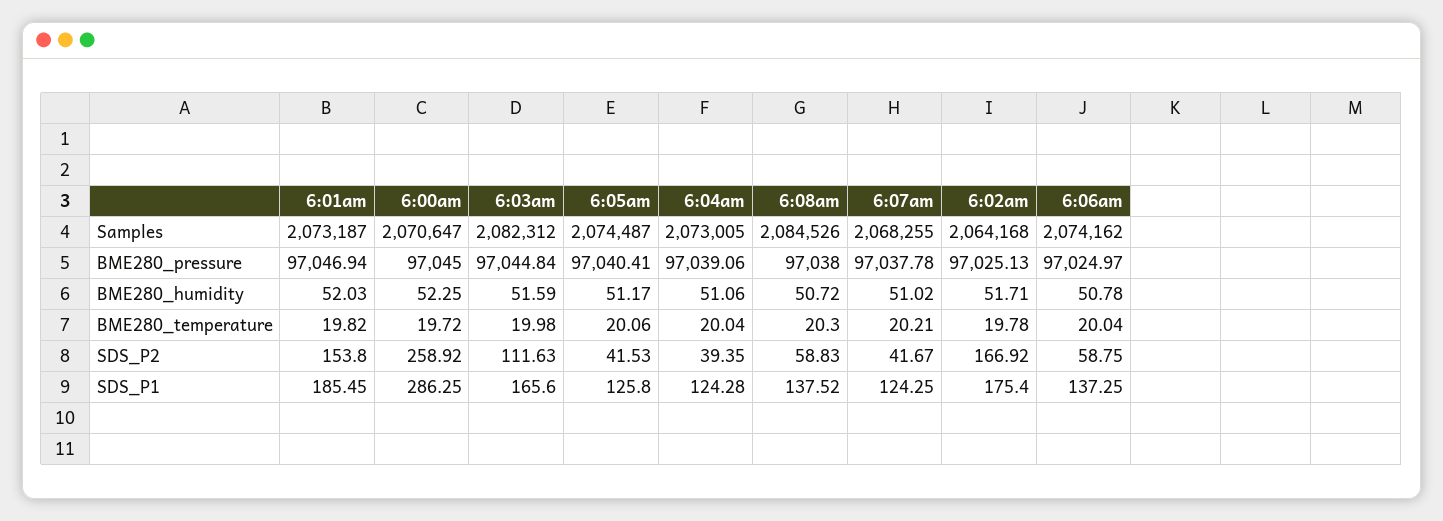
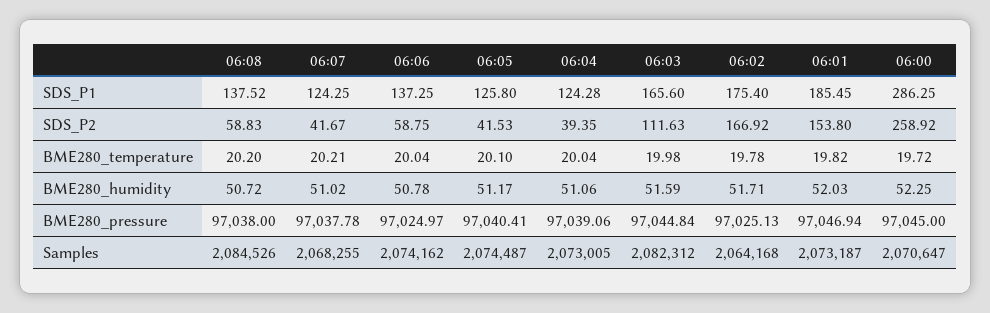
  {
    "6:01am": {
      "Samples": 2073187,
      "BME280_pressure": 97046.94,
      "BME280_humidity": 52.03,
      "BME280_temperature": 19.82,
      "SDS_P2": 153.8,
      "SDS_P1": 185.45
    },
    "6:00am": {
      "Samples": 2070647,
      "BME280_pressure": 97045,
      "BME280_humidity": 52.25,
      "BME280_temperature": 19.72,
      "SDS_P2": 258.92,
      "SDS_P1": 286.25
    },
    "6:03am": {
      "Samples": 2082312,
      "BME280_pressure": 97044.84,
      "BME280_humidity": 51.59,
      "BME280_temperature": 19.98,
      "SDS_P2": 111.63,
      "SDS_P1": 165.6
    },
    "6:05am": {
      "Samples": 2074487,
      "BME280_pressure": 97040.41,
      "BME280_humidity": 51.17,
-     "BME280_temperature": 20.06,
+     "BME280_temperature": 20.1,
      "SDS_P2": 41.53,
      "SDS_P1": 125.8
    },
    "6:04am": {
      "Samples": 2073005,
      "BME280_pressure": 97039.06,
      "BME280_humidity": 51.06,
      "BME280_temperature": 20.04,
      "SDS_P2": 39.35,
      "SDS_P1": 124.28
    },
    "6:08am": {
      "Samples": 2084526,
      "BME280_pressure": 97038,
      "BME280_humidity": 50.72,
-     "BME280_temperature": 20.3,
+     "BME280_temperature": 20.2,
      "SDS_P2": 58.83,
      "SDS_P1": 137.52
    },
    "6:07am": {
      "Samples": 2068255,
      "BME280_pressure": 97037.78,
      "BME280_humidity": 51.02,
      "BME280_temperature": 20.21,
      "SDS_P2": 41.67,
      "SDS_P1": 124.25
    },
    "6:02am": {
      "Samples": 2064168,
      "BME280_pressure": 97025.13,
      "BME280_humidity": 51.71,
      "BME280_temperature": 19.78,
      "SDS_P2": 166.92,
      "SDS_P1": 175.4
    },
    "6:06am": {
      "Samples": 2074162,
      "BME280_pressure": 97024.97,
      "BME280_humidity": 50.78,
      "BME280_temperature": 20.04,
      "SDS_P2": 58.75,
      "SDS_P1": 137.25
    }
  }

